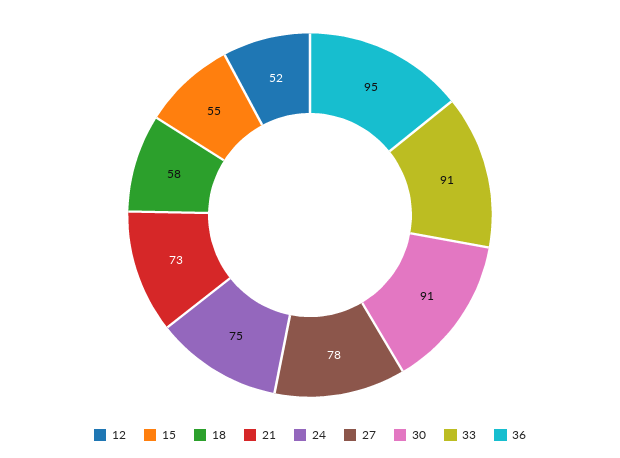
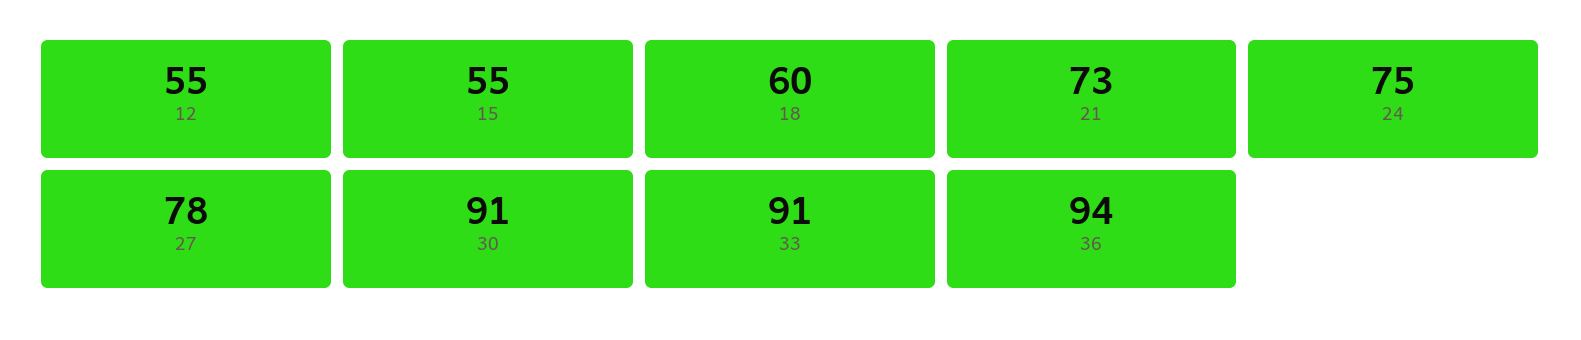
  {
-   "12": 52,
+   "12": 55,
    "15": 55,
-   "18": 58,
+   "18": 60,
    "21": 73,
    "24": 75,
    "27": 78,
    "30": 91,
    "33": 91,
-   "36": 95
+   "36": 94
  }

